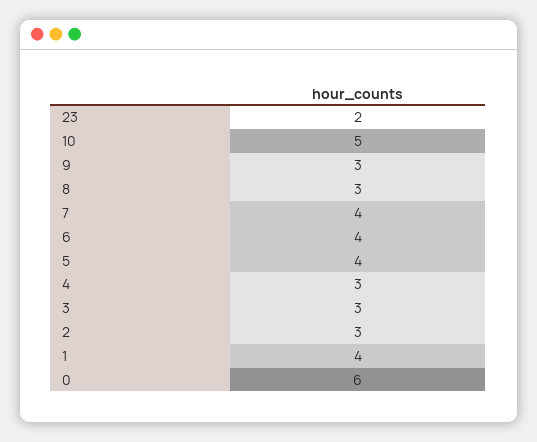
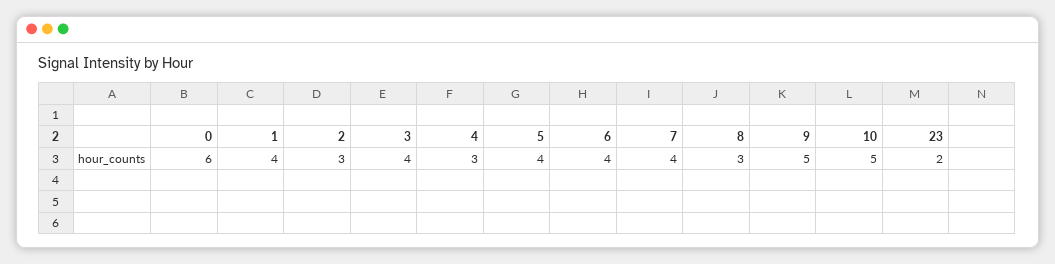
  {
    "23": 2,
    "10": 5,
-   "9": 3,
+   "9": 5,
    "8": 3,
    "7": 4,
    "6": 4,
    "5": 4,
    "4": 3,
-   "3": 3,
+   "3": 4,
    "2": 3,
    "1": 4,
    "0": 6
  }

